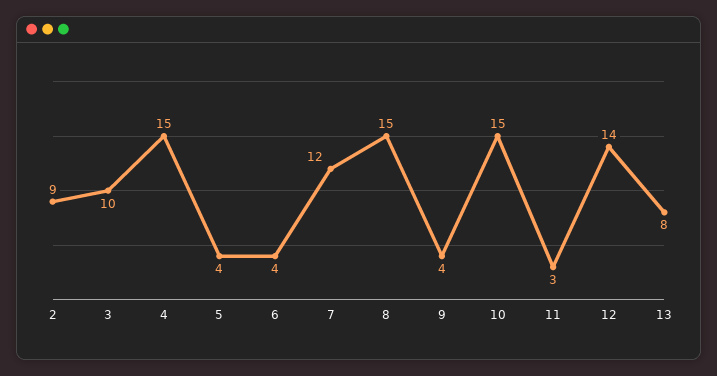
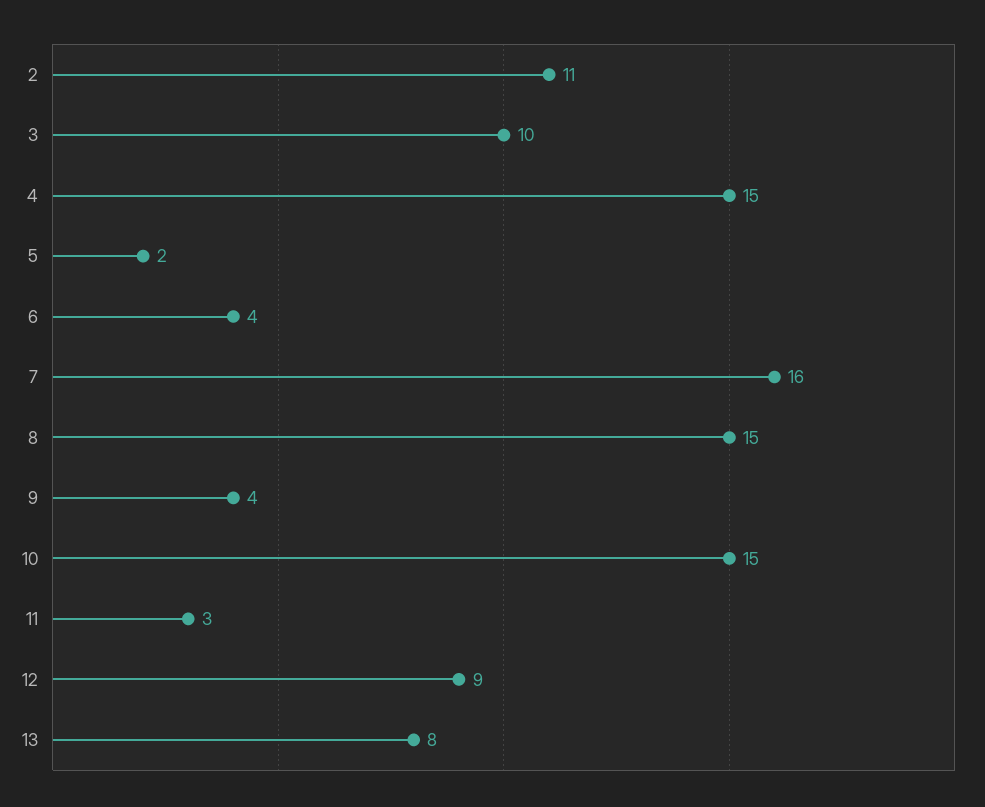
  {
-   "2": 9,
+   "2": 11,
    "3": 10,
    "4": 15,
-   "5": 4,
+   "5": 2,
    "6": 4,
-   "7": 12,
+   "7": 16,
    "8": 15,
    "9": 4,
    "10": 15,
    "11": 3,
-   "12": 14,
+   "12": 9,
    "13": 8
  }

